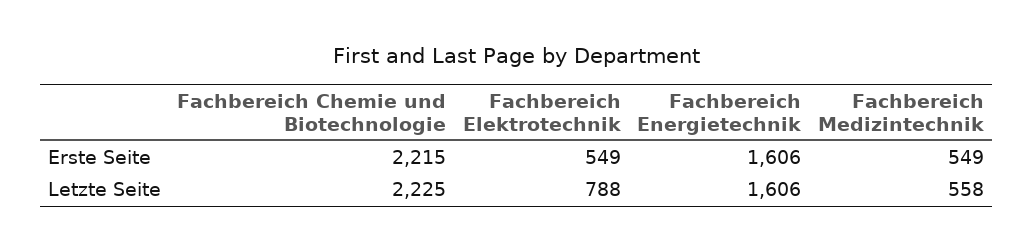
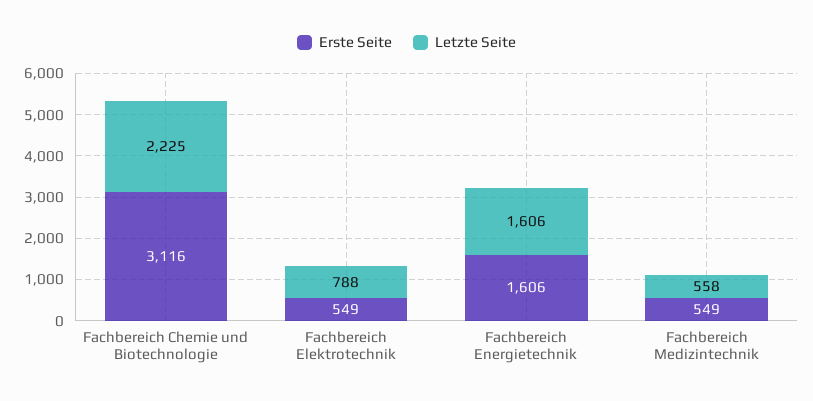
  {
    "Erste Seite": {
-     "Fachbereich Chemie und Biotechnologie": 2215,
+     "Fachbereich Chemie und Biotechnologie": 3116,
      "Fachbereich Elektrotechnik": 549,
      "Fachbereich Energietechnik": 1606,
      "Fachbereich Medizintechnik": 549
    },
    "Letzte Seite": {
      "Fachbereich Chemie und Biotechnologie": 2225,
      "Fachbereich Elektrotechnik": 788,
      "Fachbereich Energietechnik": 1606,
      "Fachbereich Medizintechnik": 558
    }
  }

